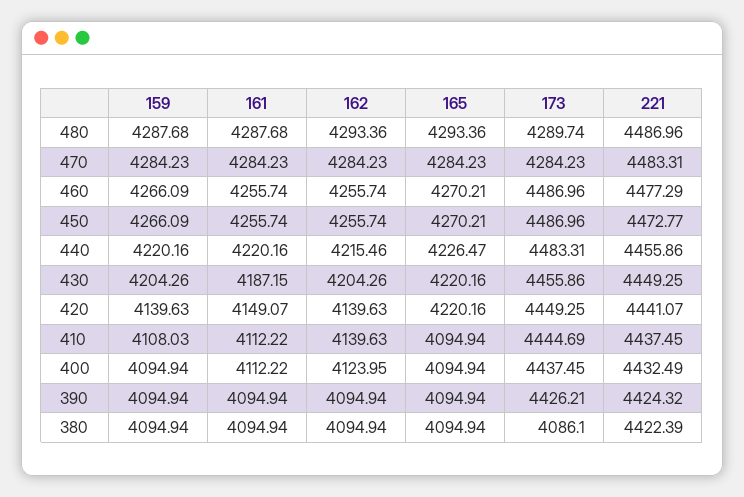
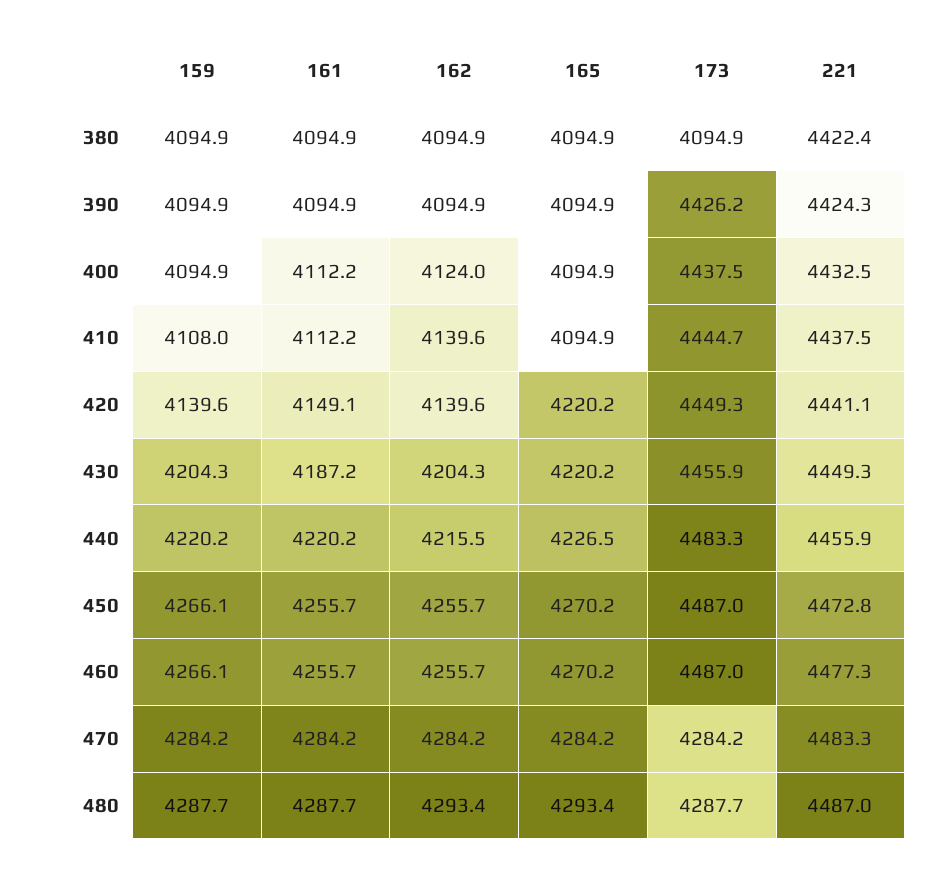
  {
    "159": {
      "480": 4287.68,
      "470": 4284.23,
      "460": 4266.09,
      "450": 4266.09,
      "440": 4220.16,
      "430": 4204.26,
      "420": 4139.63,
      "410": 4108.03,
      "400": 4094.94,
      "390": 4094.94,
      "380": 4094.94
    },
    "161": {
      "480": 4287.68,
      "470": 4284.23,
      "460": 4255.74,
      "450": 4255.74,
      "440": 4220.16,
      "430": 4187.15,
      "420": 4149.07,
      "410": 4112.22,
      "400": 4112.22,
      "390": 4094.94,
      "380": 4094.94
    },
    "162": {
      "480": 4293.36,
      "470": 4284.23,
      "460": 4255.74,
      "450": 4255.74,
      "440": 4215.46,
      "430": 4204.26,
      "420": 4139.63,
      "410": 4139.63,
      "400": 4123.95,
      "390": 4094.94,
      "380": 4094.94
    },
    "165": {
      "480": 4293.36,
      "470": 4284.23,
      "460": 4270.21,
      "450": 4270.21,
      "440": 4226.47,
      "430": 4220.16,
      "420": 4220.16,
      "410": 4094.94,
      "400": 4094.94,
      "390": 4094.94,
      "380": 4094.94
    },
    "173": {
-     "480": 4289.74,
+     "480": 4287.7,
      "470": 4284.23,
      "460": 4486.96,
      "450": 4486.96,
      "440": 4483.31,
      "430": 4455.86,
      "420": 4449.25,
      "410": 4444.69,
      "400": 4437.45,
      "390": 4426.21,
-     "380": 4086.1
+     "380": 4094.9
    },
    "221": {
      "480": 4486.96,
      "470": 4483.31,
      "460": 4477.29,
      "450": 4472.77,
      "440": 4455.86,
      "430": 4449.25,
      "420": 4441.07,
      "410": 4437.45,
      "400": 4432.49,
      "390": 4424.32,
      "380": 4422.39
    }
  }

